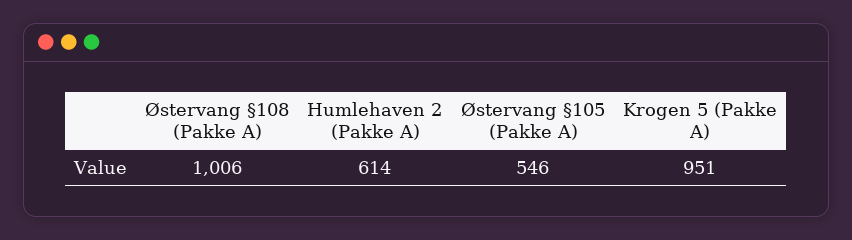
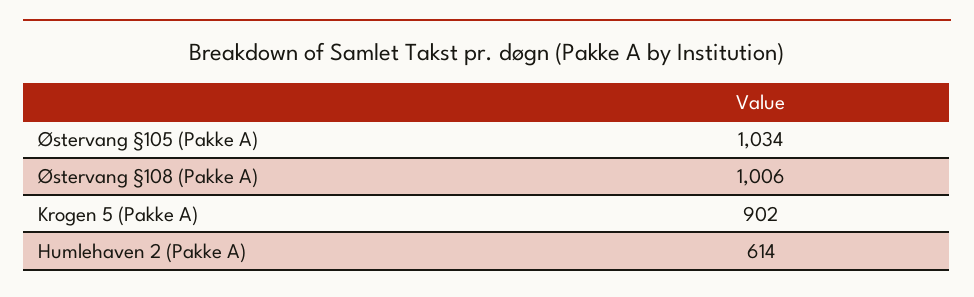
  {
    "Østervang §108 (Pakke A)": 1006,
    "Humlehaven 2 (Pakke A)": 614,
-   "Østervang §105 (Pakke A)": 546,
+   "Østervang §105 (Pakke A)": 1034,
-   "Krogen 5 (Pakke A)": 951
+   "Krogen 5 (Pakke A)": 902
  }

